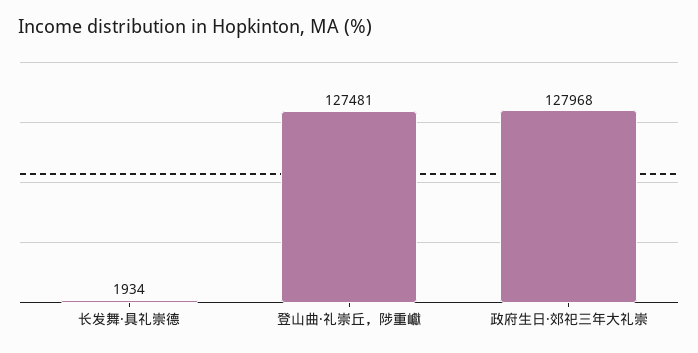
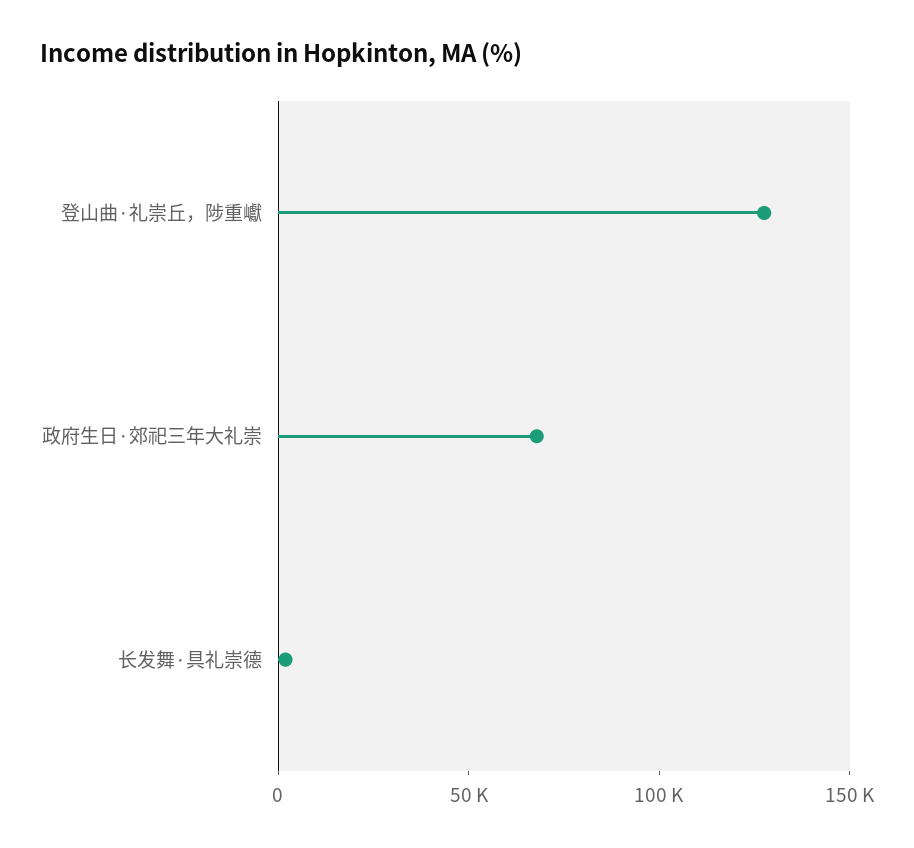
  {
    "长发舞·具礼崇德": 1934,
    "登山曲·礼崇丘，陟重巘": 127481,
-   "政府生日·郊祀三年大礼崇": 127968
+   "政府生日·郊祀三年大礼崇": 70000
  }

